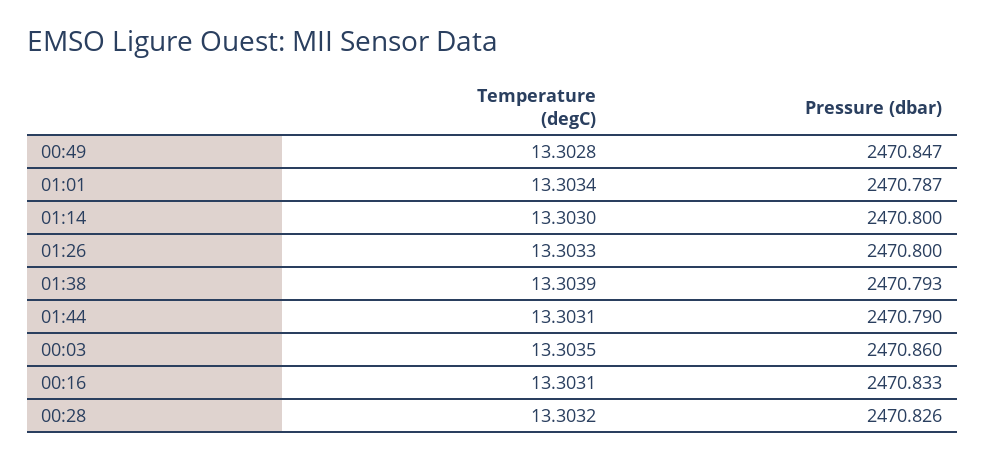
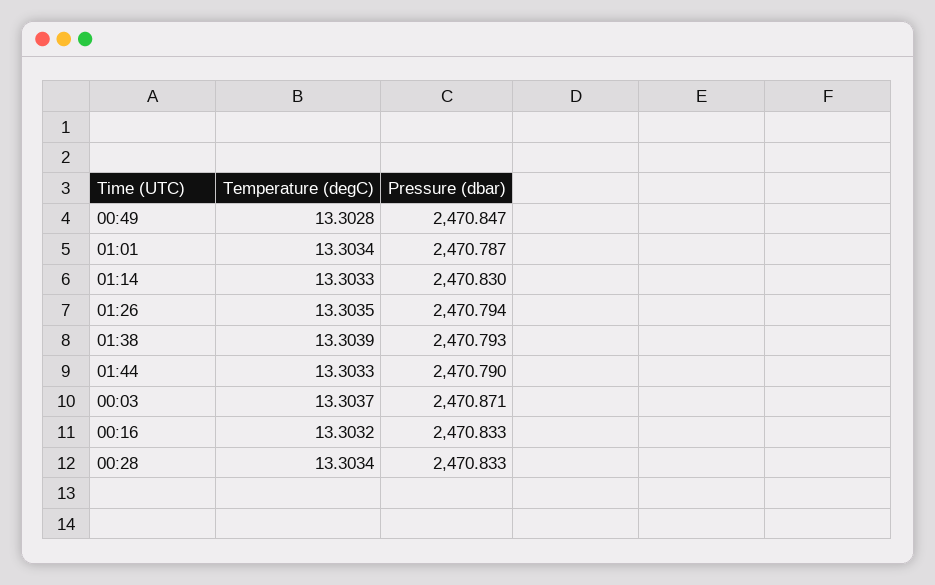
  {
    "Temperature (degC)": {
      "00:49": 13.3028,
      "01:01": 13.3034,
-     "01:14": 13.303,
+     "01:14": 13.3033,
-     "01:26": 13.3033,
+     "01:26": 13.3035,
      "01:38": 13.3039,
-     "01:44": 13.3031,
+     "01:44": 13.3033,
-     "00:03": 13.3035,
+     "00:03": 13.3037,
-     "00:16": 13.3031,
+     "00:16": 13.3032,
-     "00:28": 13.3032
+     "00:28": 13.3034
    },
    "Pressure (dbar)": {
      "00:49": 2470.847,
      "01:01": 2470.787,
-     "01:14": 2470.8,
+     "01:14": 2470.83,
-     "01:26": 2470.8,
+     "01:26": 2470.794,
      "01:38": 2470.793,
      "01:44": 2470.79,
-     "00:03": 2470.86,
+     "00:03": 2470.871,
      "00:16": 2470.833,
-     "00:28": 2470.826
+     "00:28": 2470.833
    }
  }

